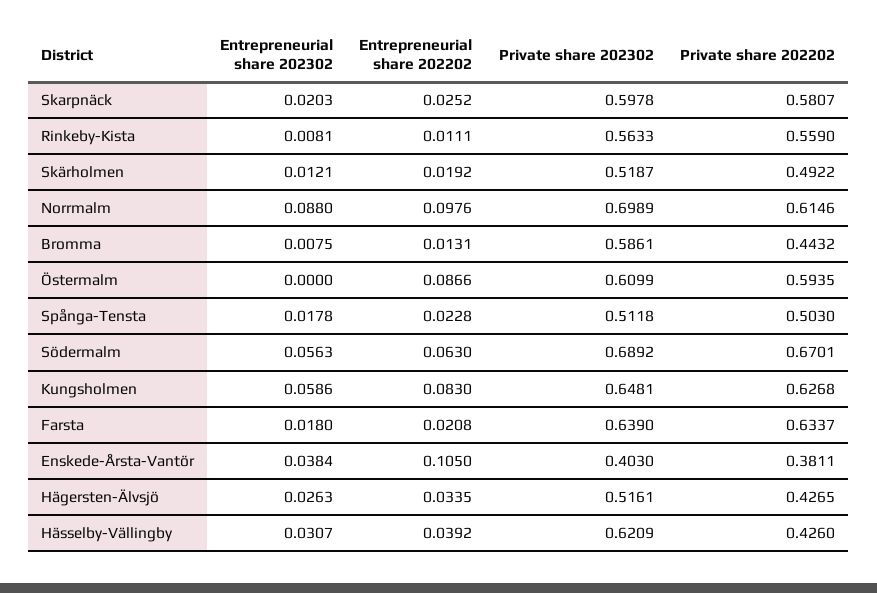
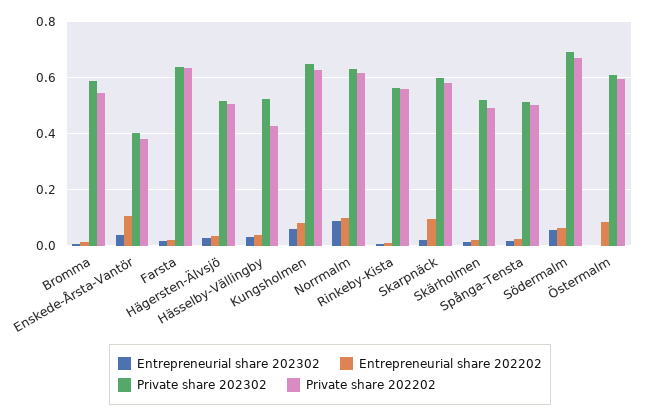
  {
    "Entrepreneurial share 202302": {
      "Skarpnäck": 0.0203,
      "Rinkeby-Kista": 0.0081,
      "Skärholmen": 0.0121,
      "Norrmalm": 0.088,
      "Bromma": 0.0075,
      "Östermalm": 0,
      "Spånga-Tensta": 0.0178,
      "Södermalm": 0.0563,
      "Kungsholmen": 0.0586,
      "Farsta": 0.018,
      "Enskede-Årsta-Vantör": 0.0384,
      "Hägersten-Älvsjö": 0.0263,
      "Hässelby-Vällingby": 0.0307
    },
    "Entrepreneurial share 202202": {
-     "Skarpnäck": 0.0252,
+     "Skarpnäck": 0.1,
      "Rinkeby-Kista": 0.0111,
      "Skärholmen": 0.0192,
      "Norrmalm": 0.0976,
      "Bromma": 0.0131,
      "Östermalm": 0.0866,
      "Spånga-Tensta": 0.0228,
      "Södermalm": 0.063,
      "Kungsholmen": 0.083,
      "Farsta": 0.0208,
      "Enskede-Årsta-Vantör": 0.105,
      "Hägersten-Älvsjö": 0.0335,
      "Hässelby-Vällingby": 0.0392
    },
    "Private share 202302": {
      "Skarpnäck": 0.5978,
      "Rinkeby-Kista": 0.5633,
      "Skärholmen": 0.5187,
-     "Norrmalm": 0.6989,
+     "Norrmalm": 0.625,
      "Bromma": 0.5861,
      "Östermalm": 0.6099,
      "Spånga-Tensta": 0.5118,
      "Södermalm": 0.6892,
      "Kungsholmen": 0.6481,
      "Farsta": 0.639,
      "Enskede-Årsta-Vantör": 0.403,
      "Hägersten-Älvsjö": 0.5161,
-     "Hässelby-Vällingby": 0.6209
+     "Hässelby-Vällingby": 0.525
    },
    "Private share 202202": {
      "Skarpnäck": 0.5807,
      "Rinkeby-Kista": 0.559,
      "Skärholmen": 0.4922,
      "Norrmalm": 0.6146,
-     "Bromma": 0.4432,
+     "Bromma": 0.55,
      "Östermalm": 0.5935,
      "Spånga-Tensta": 0.503,
      "Södermalm": 0.6701,
      "Kungsholmen": 0.6268,
      "Farsta": 0.6337,
      "Enskede-Årsta-Vantör": 0.3811,
-     "Hägersten-Älvsjö": 0.4265,
+     "Hägersten-Älvsjö": 0.5,
      "Hässelby-Vällingby": 0.426
    }
  }

